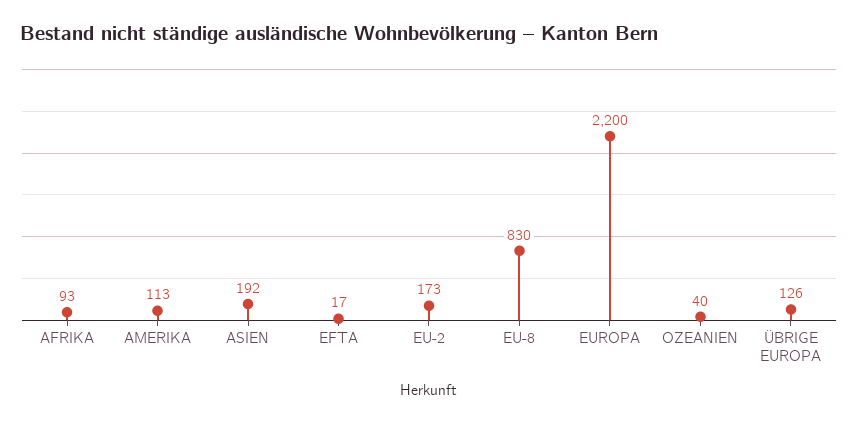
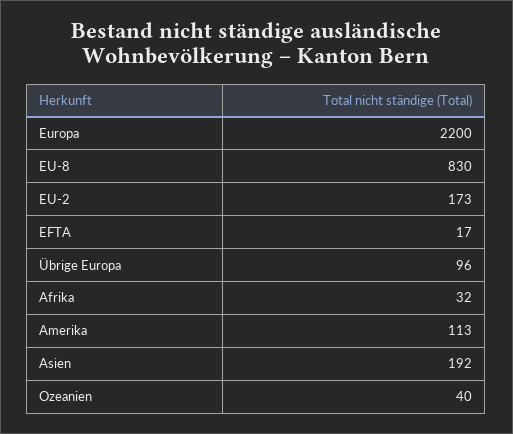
  {
-   "AFRIKA": 93,
+   "AFRIKA": 32,
    "AMERIKA": 113,
    "ASIEN": 192,
    "EFTA": 17,
    "EU-2": 173,
    "EU-8": 830,
    "EUROPA": 2200,
    "OZEANIEN": 40,
-   "ÜBRIGE EUROPA": 126
+   "ÜBRIGE EUROPA": 96
  }

